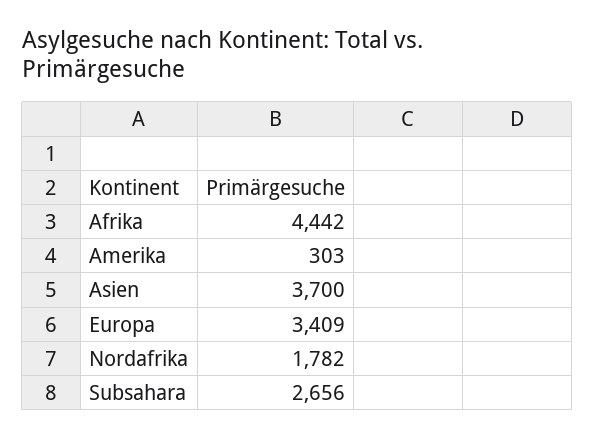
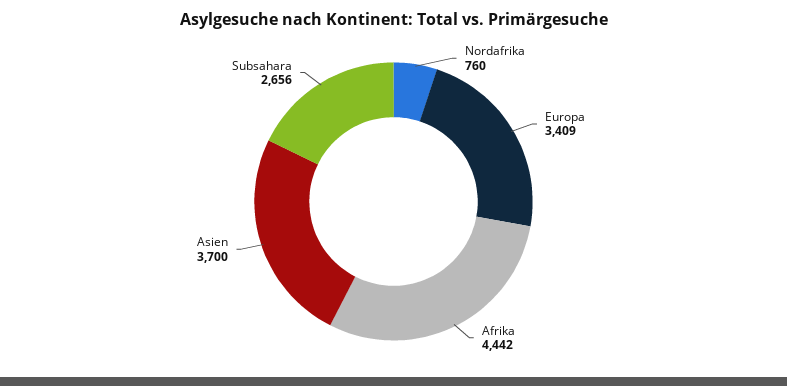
  {
    "Afrika": 4442,
-   "Amerika": 303,
    "Asien": 3700,
    "Europa": 3409,
-   "Nordafrika": 1782,
+   "Nordafrika": 760,
    "Subsahara": 2656
  }

